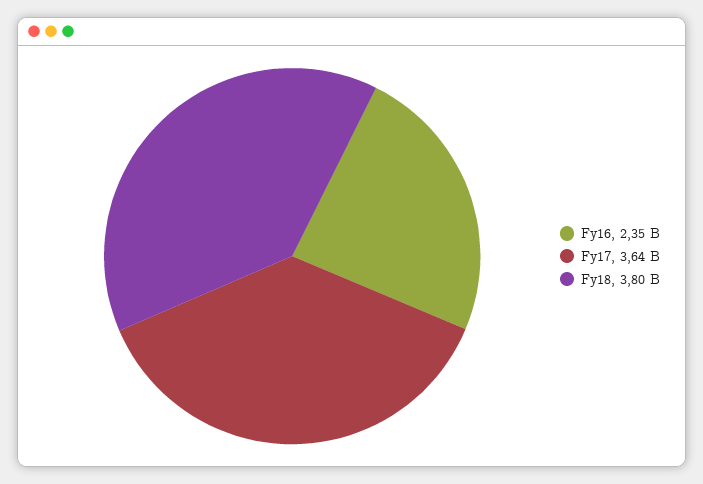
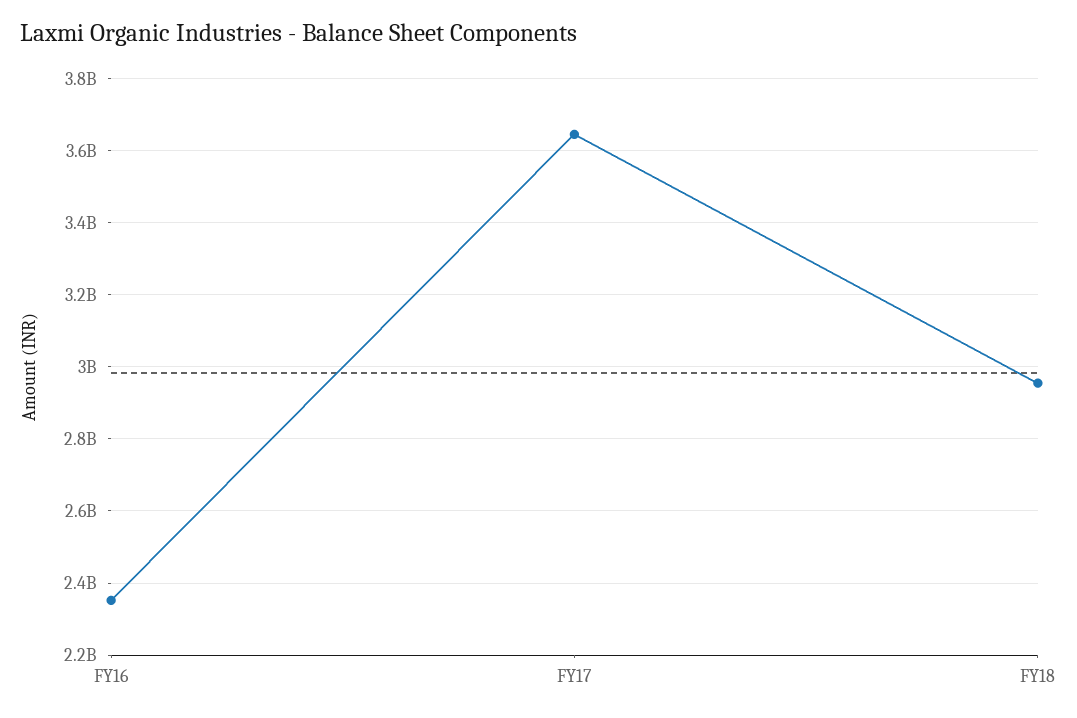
  {
    "Fy16": 2350000000,
    "Fy17": 3640000000,
-   "Fy18": 3800000000
+   "Fy18": 2960000000
  }

